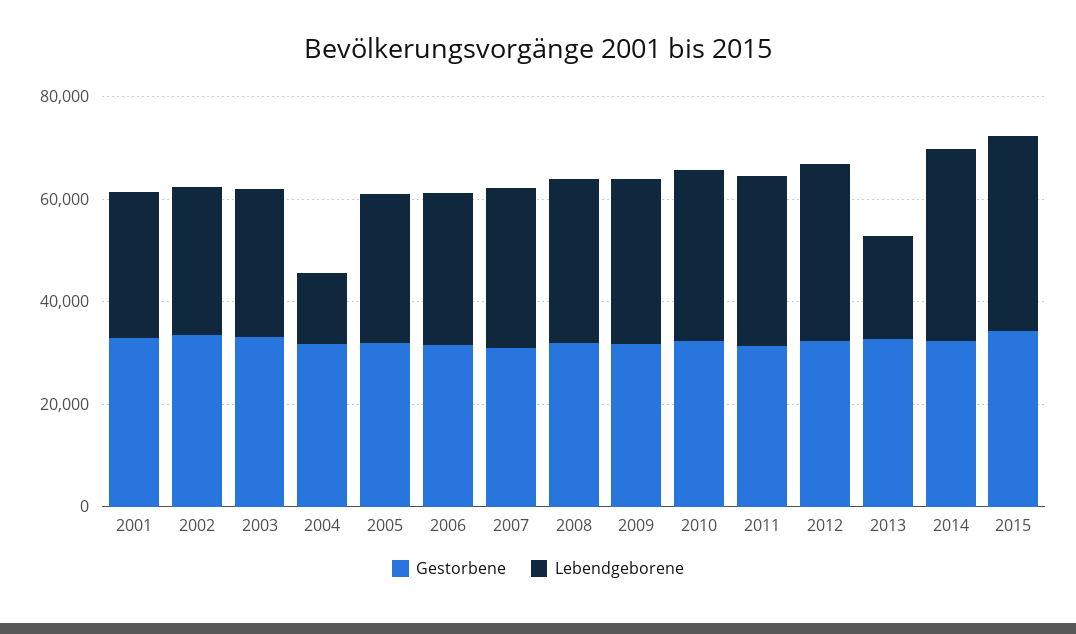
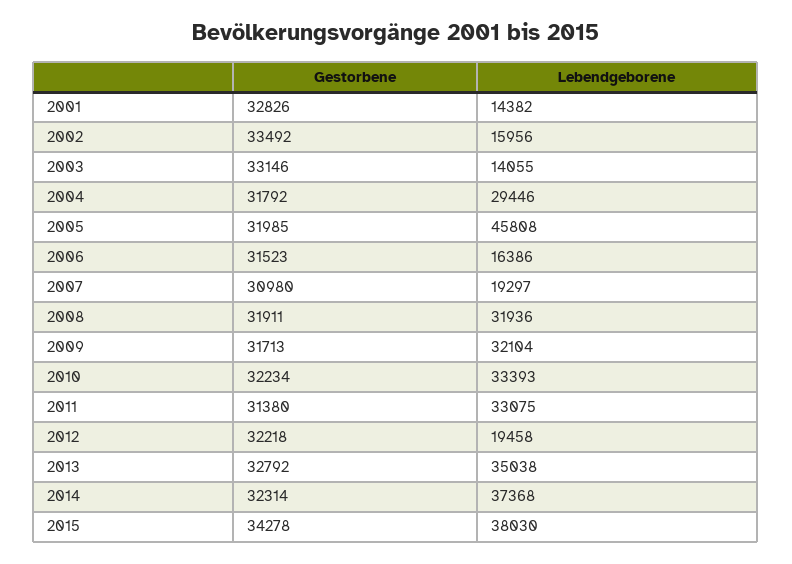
  {
    "Gestorbene": {
      "2001": 32826,
      "2002": 33492,
      "2003": 33146,
      "2004": 31792,
      "2005": 31985,
      "2006": 31523,
      "2007": 30980,
      "2008": 31911,
      "2009": 31713,
      "2010": 32234,
      "2011": 31380,
      "2012": 32218,
      "2013": 32792,
      "2014": 32314,
      "2015": 34278
    },
    "Lebendgeborene": {
-     "2001": 30000,
+     "2001": 14382,
-     "2002": 30000,
+     "2002": 15956,
-     "2003": 30000,
+     "2003": 14055,
-     "2004": 15000,
+     "2004": 29446,
-     "2005": 30000,
+     "2005": 45808,
-     "2006": 30000,
+     "2006": 16386,
-     "2007": 30000,
+     "2007": 19297,
      "2008": 31936,
      "2009": 32104,
      "2010": 33393,
      "2011": 33075,
-     "2012": 35000,
+     "2012": 19458,
-     "2013": 20000,
+     "2013": 35038,
      "2014": 37368,
      "2015": 38030
    }
  }

